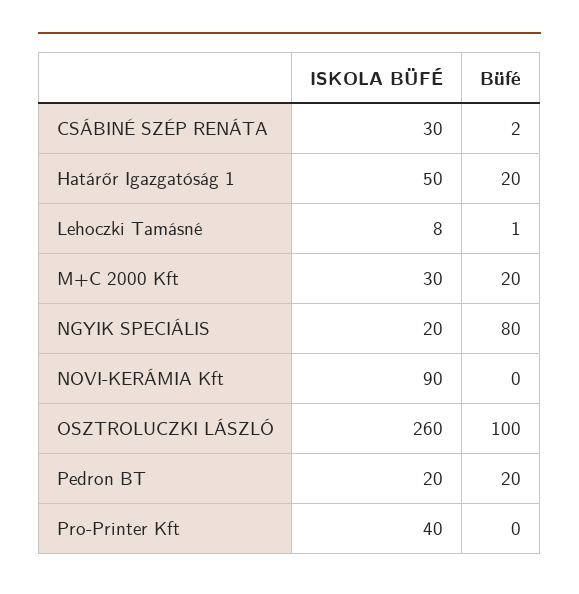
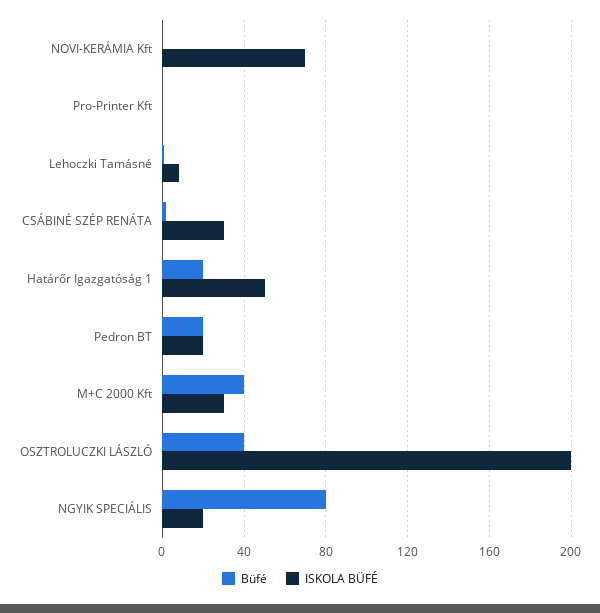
  {
    "ISKOLA BÜFÉ": {
      "CSÁBINÉ SZÉP RENÁTA": 30,
      "Határőr Igazgatóság 1": 50,
      "Lehoczki Tamásné": 8,
      "M+C 2000 Kft": 30,
      "NGYIK SPECIÁLIS": 20,
-     "NOVI-KERÁMIA Kft": 90,
+     "NOVI-KERÁMIA Kft": 70,
-     "OSZTROLUCZKI LÁSZLÓ": 260,
+     "OSZTROLUCZKI LÁSZLÓ": 200,
      "Pedron BT": 20,
-     "Pro-Printer Kft": 40
+     "Pro-Printer Kft": 0
    },
    "Büfé": {
      "CSÁBINÉ SZÉP RENÁTA": 2,
      "Határőr Igazgatóság 1": 20,
      "Lehoczki Tamásné": 1,
-     "M+C 2000 Kft": 20,
+     "M+C 2000 Kft": 40,
      "NGYIK SPECIÁLIS": 80,
      "NOVI-KERÁMIA Kft": 0,
-     "OSZTROLUCZKI LÁSZLÓ": 100,
+     "OSZTROLUCZKI LÁSZLÓ": 40,
      "Pedron BT": 20,
      "Pro-Printer Kft": 0
    }
  }

